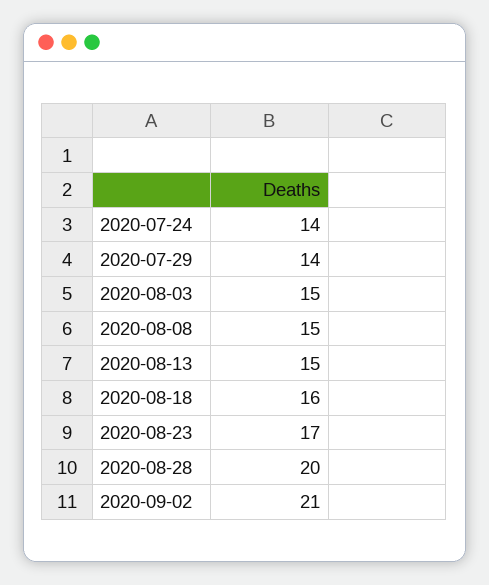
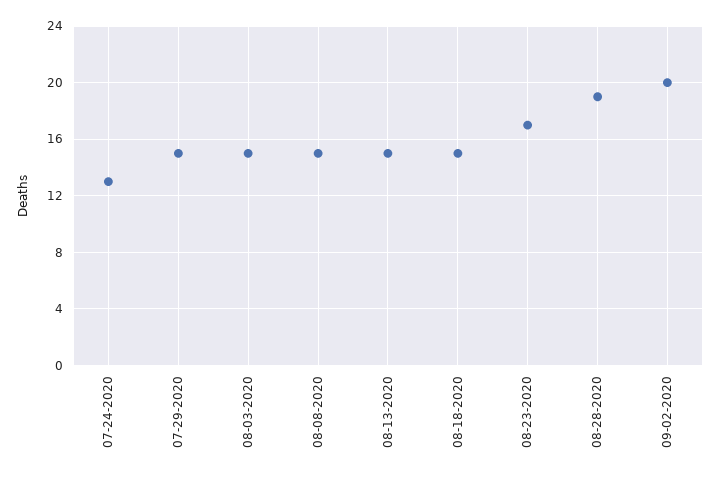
  {
-   "2020-07-24": 14,
+   "2020-07-24": 13,
-   "2020-07-29": 14,
+   "2020-07-29": 15,
    "2020-08-03": 15,
    "2020-08-08": 15,
    "2020-08-13": 15,
-   "2020-08-18": 16,
+   "2020-08-18": 15,
    "2020-08-23": 17,
-   "2020-08-28": 20,
+   "2020-08-28": 19,
-   "2020-09-02": 21
+   "2020-09-02": 20
  }

